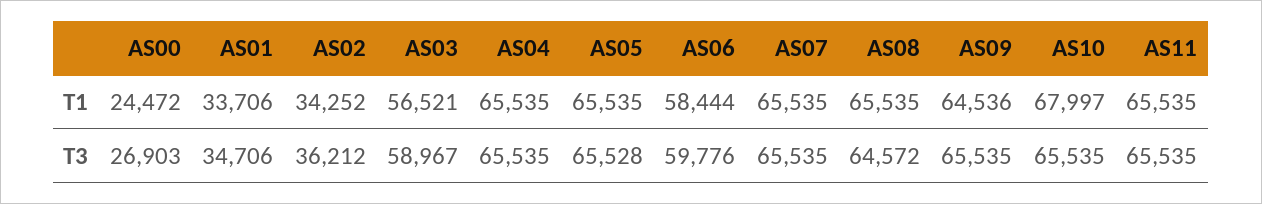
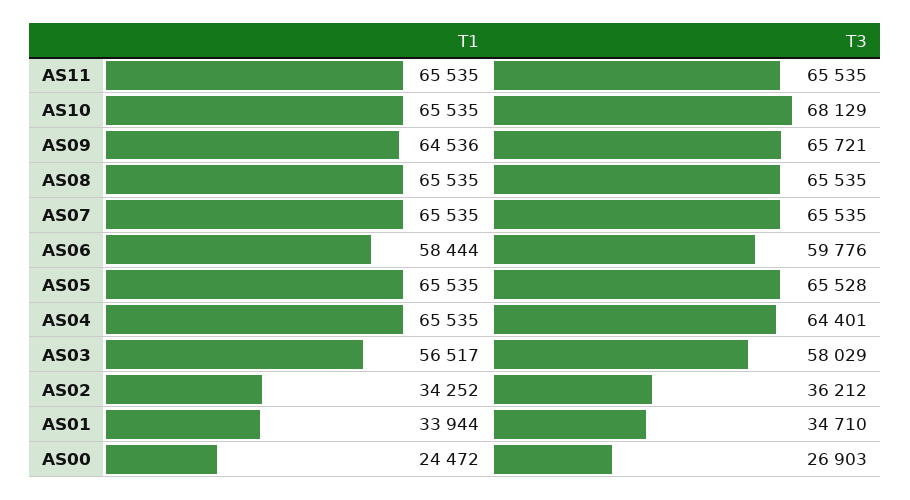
  {
    "AS00": {
      "T1": 24472,
      "T3": 26903
    },
    "AS01": {
-     "T1": 33706,
+     "T1": 33944,
-     "T3": 34706
+     "T3": 34710
    },
    "AS02": {
      "T1": 34252,
      "T3": 36212
    },
    "AS03": {
-     "T1": 56521,
+     "T1": 56517,
-     "T3": 58967
+     "T3": 58029
    },
    "AS04": {
      "T1": 65535,
-     "T3": 65535
+     "T3": 64401
    },
    "AS05": {
      "T1": 65535,
      "T3": 65528
    },
    "AS06": {
      "T1": 58444,
      "T3": 59776
    },
    "AS07": {
      "T1": 65535,
      "T3": 65535
    },
    "AS08": {
      "T1": 65535,
-     "T3": 64572
+     "T3": 65535
    },
    "AS09": {
      "T1": 64536,
-     "T3": 65535
+     "T3": 65721
    },
    "AS10": {
-     "T1": 67997,
+     "T1": 65535,
-     "T3": 65535
+     "T3": 68129
    },
    "AS11": {
      "T1": 65535,
      "T3": 65535
    }
  }

